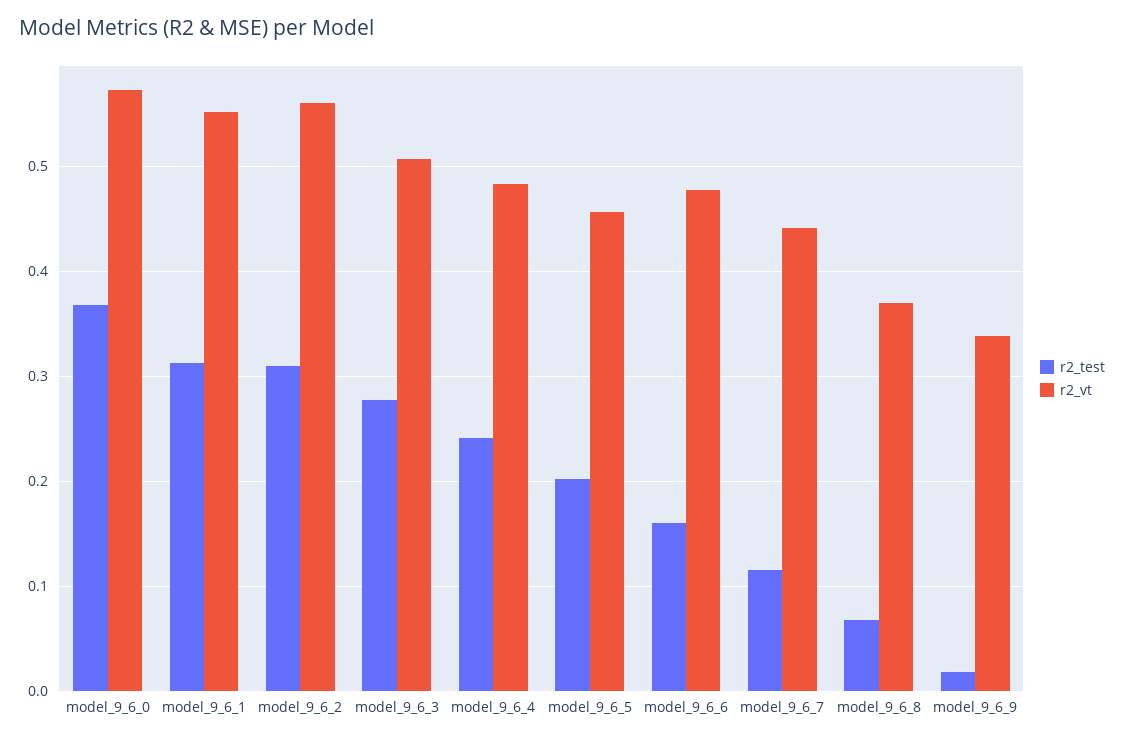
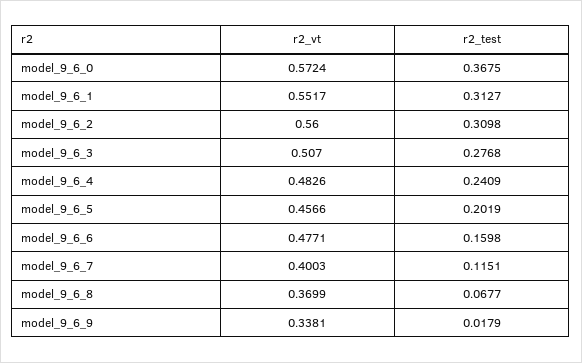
  {
    "r2_test": {
      "model_9_6_0": 0.3675,
      "model_9_6_1": 0.3127,
      "model_9_6_2": 0.3098,
      "model_9_6_3": 0.2768,
      "model_9_6_4": 0.2409,
      "model_9_6_5": 0.2019,
      "model_9_6_6": 0.1598,
      "model_9_6_7": 0.1151,
      "model_9_6_8": 0.0677,
      "model_9_6_9": 0.0179
    },
    "r2_vt": {
      "model_9_6_0": 0.5724,
      "model_9_6_1": 0.5517,
      "model_9_6_2": 0.56,
      "model_9_6_3": 0.507,
      "model_9_6_4": 0.4826,
      "model_9_6_5": 0.4566,
      "model_9_6_6": 0.4771,
-     "model_9_6_7": 0.44,
+     "model_9_6_7": 0.4003,
      "model_9_6_8": 0.3699,
      "model_9_6_9": 0.3381
    }
  }

